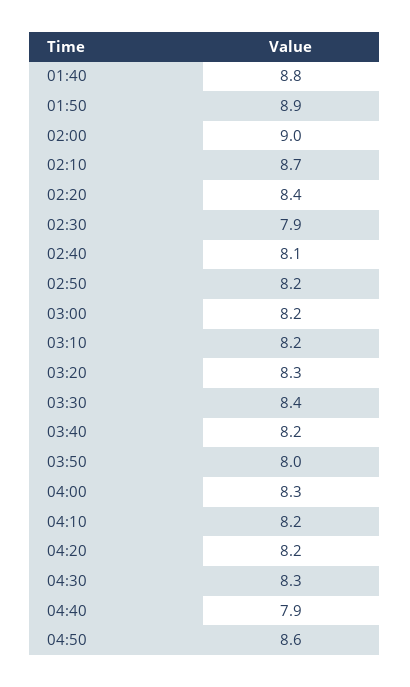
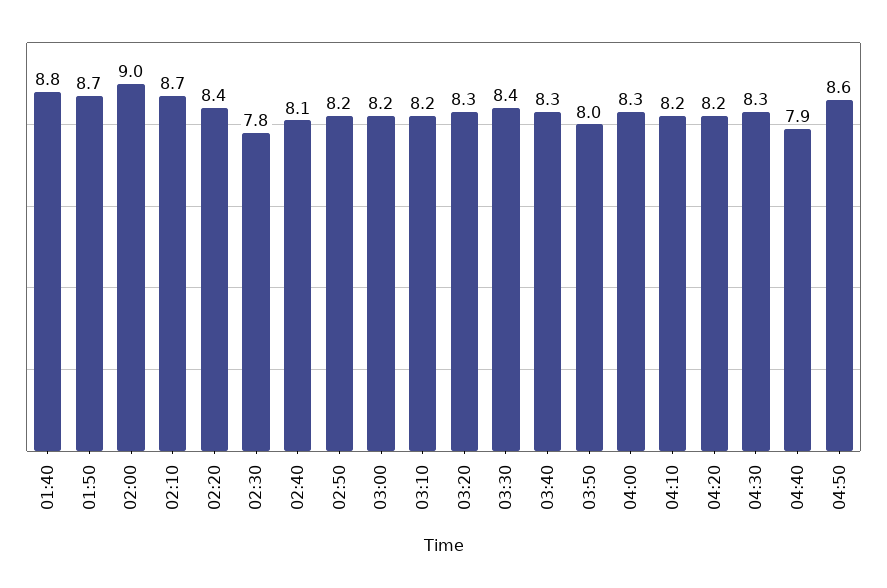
  {
    "01:40": 8.8,
-   "01:50": 8.9,
+   "01:50": 8.7,
    "02:00": 9,
    "02:10": 8.7,
    "02:20": 8.4,
-   "02:30": 7.9,
+   "02:30": 7.8,
    "02:40": 8.1,
    "02:50": 8.2,
    "03:00": 8.2,
    "03:10": 8.2,
    "03:20": 8.3,
    "03:30": 8.4,
-   "03:40": 8.2,
+   "03:40": 8.3,
    "03:50": 8,
    "04:00": 8.3,
    "04:10": 8.2,
    "04:20": 8.2,
    "04:30": 8.3,
    "04:40": 7.9,
    "04:50": 8.6
  }

